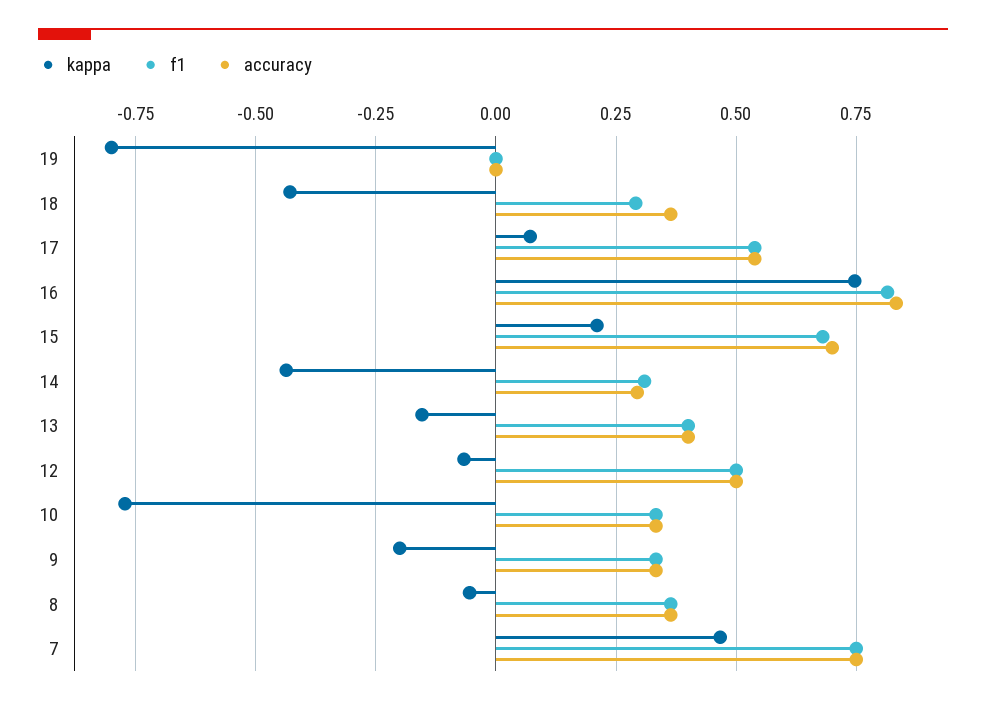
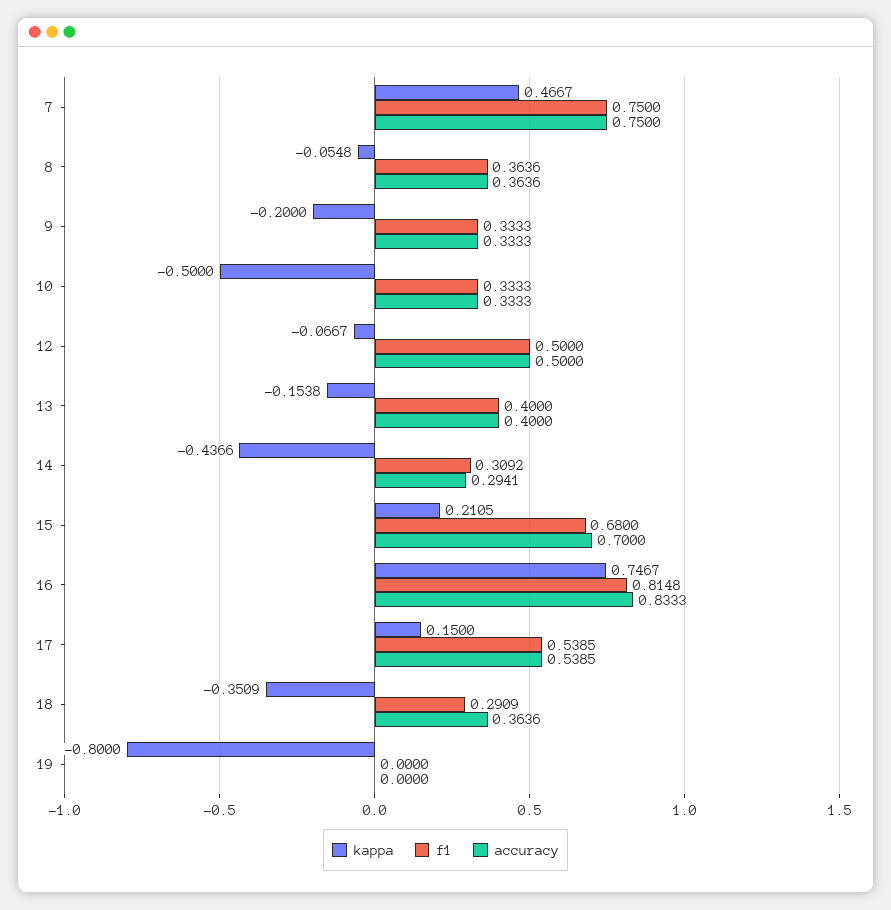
  {
    "kappa": {
      "19": -0.8,
-     "18": -0.425,
+     "18": -0.3509,
-     "17": 0.075,
+     "17": 0.15,
      "16": 0.7467,
      "15": 0.2105,
      "14": -0.4366,
      "13": -0.1538,
      "12": -0.0667,
-     "10": -0.775,
+     "10": -0.5,
      "9": -0.2,
      "8": -0.0548,
      "7": 0.4667
    },
    "f1": {
      "19": 0,
      "18": 0.2909,
      "17": 0.5385,
      "16": 0.8148,
      "15": 0.68,
      "14": 0.3092,
      "13": 0.4,
      "12": 0.5,
      "10": 0.3333,
      "9": 0.3333,
      "8": 0.3636,
      "7": 0.75
    },
    "accuracy": {
      "19": 0,
      "18": 0.3636,
      "17": 0.5385,
      "16": 0.8333,
      "15": 0.7,
      "14": 0.2941,
      "13": 0.4,
      "12": 0.5,
      "10": 0.3333,
      "9": 0.3333,
      "8": 0.3636,
      "7": 0.75
    }
  }

